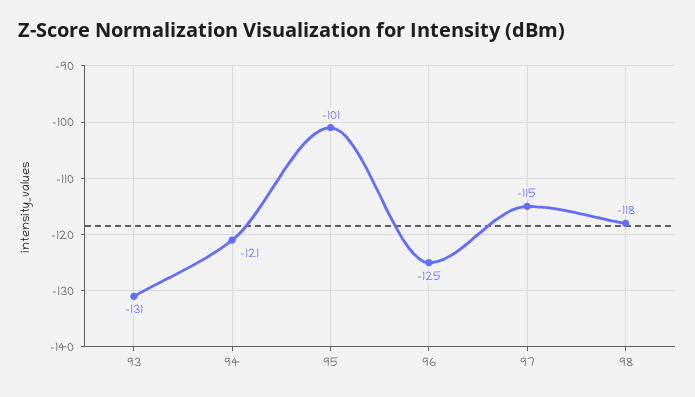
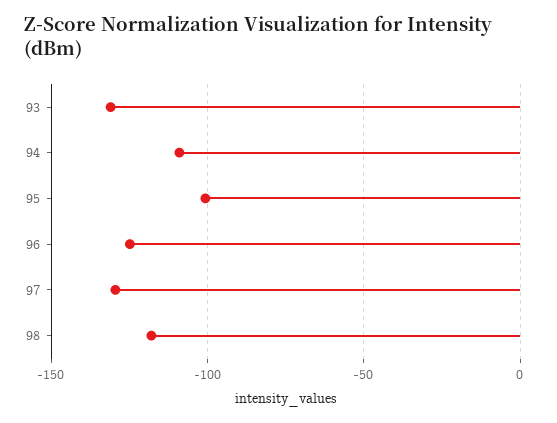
  {
    "93": -131,
-   "94": -121,
+   "94": -110,
    "95": -101,
    "96": -125,
-   "97": -115,
+   "97": -130,
    "98": -118
  }

